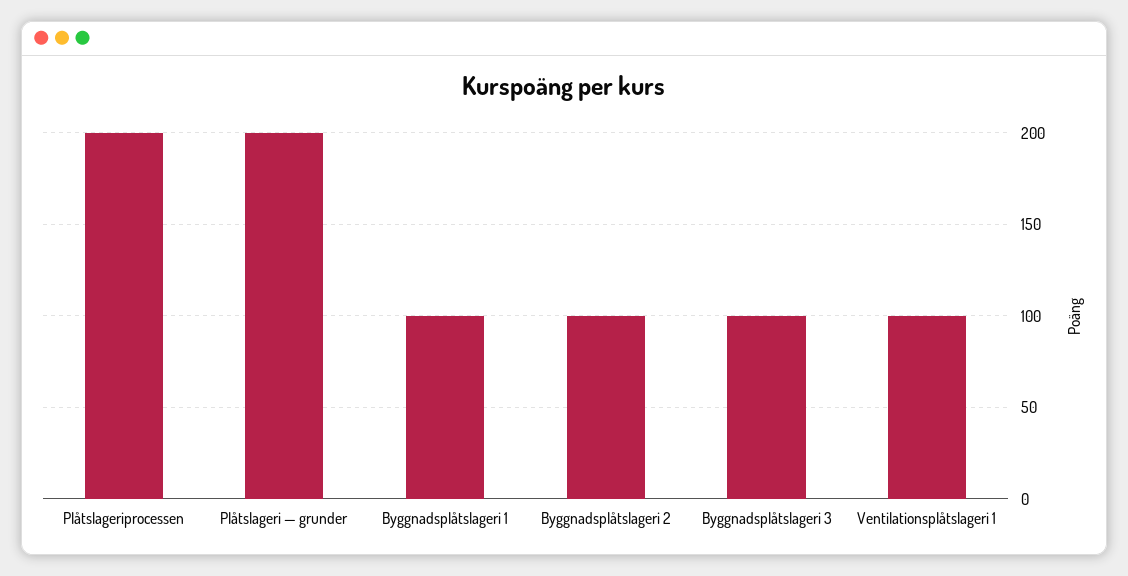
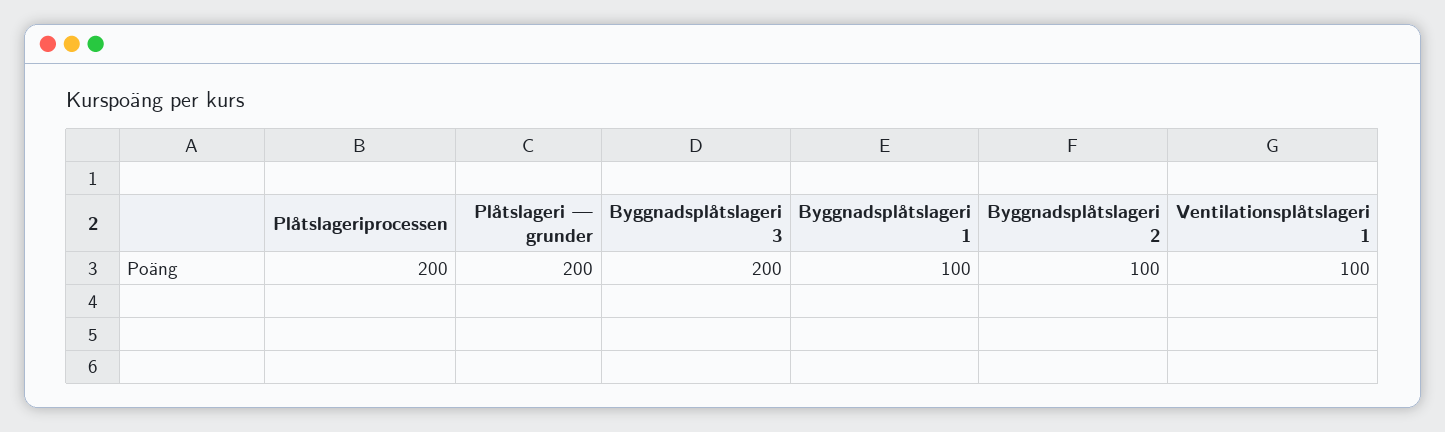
  {
    "Plåtslageriprocessen": 200,
    "Plåtslageri — grunder": 200,
    "Byggnadsplåtslageri 1": 100,
    "Byggnadsplåtslageri 2": 100,
-   "Byggnadsplåtslageri 3": 100,
+   "Byggnadsplåtslageri 3": 200,
    "Ventilationsplåtslageri 1": 100
  }

